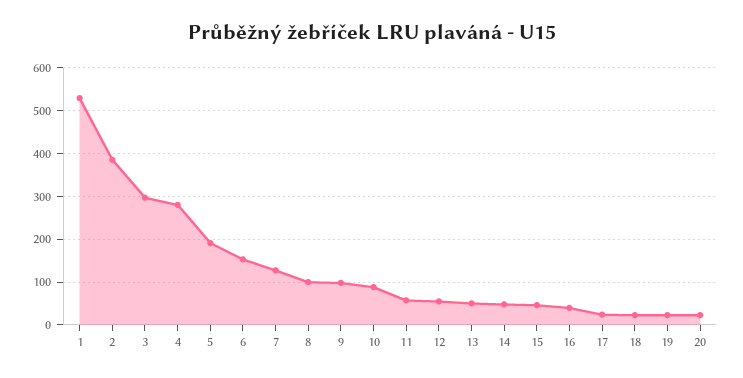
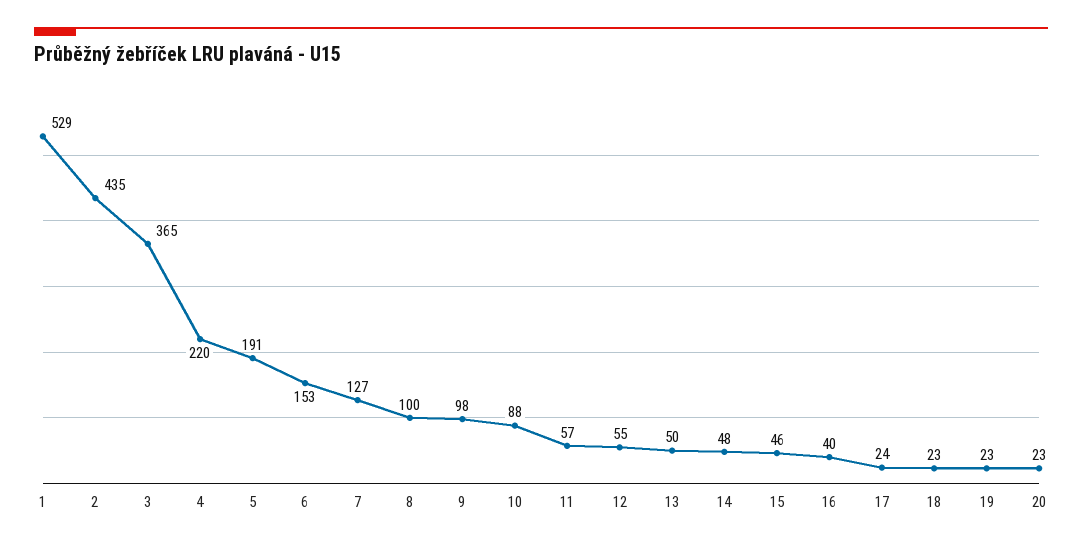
  {
    "1": 529,
-   "2": 380,
+   "2": 435,
-   "3": 300,
+   "3": 365,
-   "4": 280,
+   "4": 220,
    "5": 191,
    "6": 153,
    "7": 127,
    "8": 100,
    "9": 98,
    "10": 88,
    "11": 57,
    "12": 55,
    "13": 50,
    "14": 48,
    "15": 46,
    "16": 40,
    "17": 24,
    "18": 23,
    "19": 23,
    "20": 23
  }

